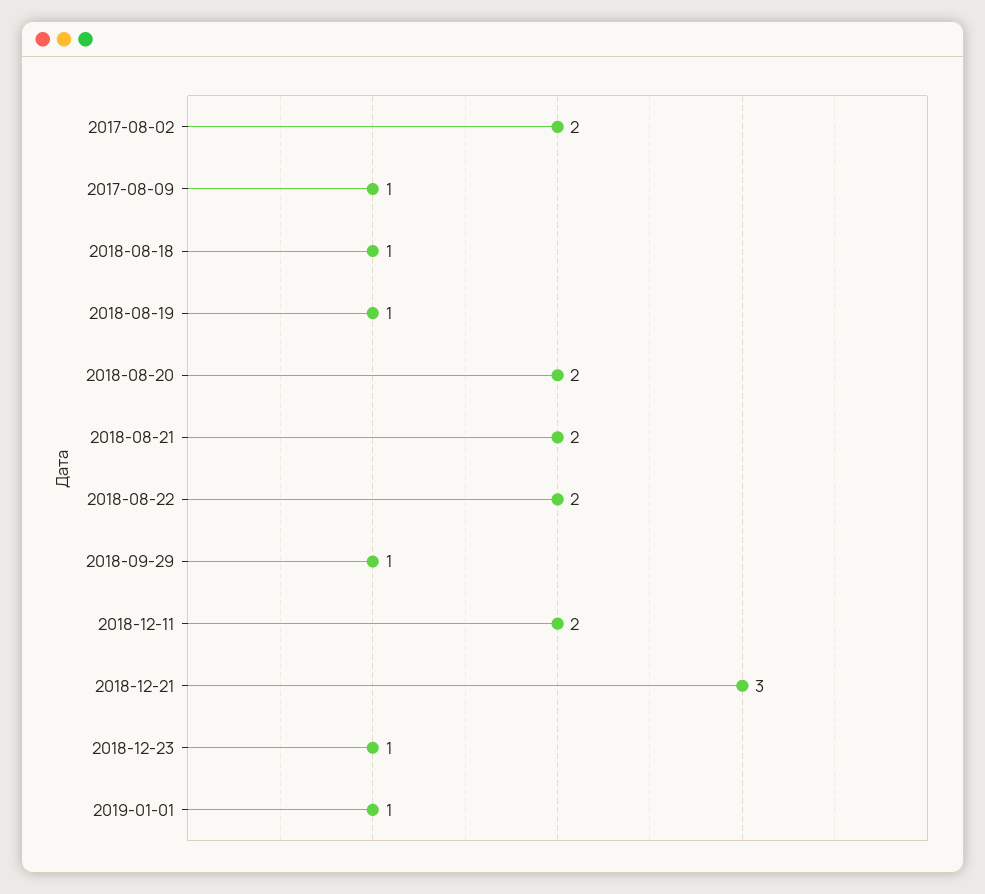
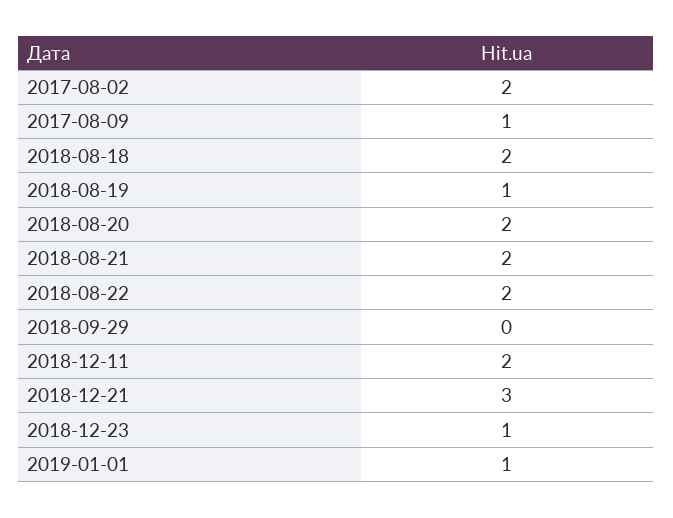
  {
    "2017-08-02": 2,
    "2017-08-09": 1,
-   "2018-08-18": 1,
+   "2018-08-18": 2,
    "2018-08-19": 1,
    "2018-08-20": 2,
    "2018-08-21": 2,
    "2018-08-22": 2,
-   "2018-09-29": 1,
+   "2018-09-29": 0,
    "2018-12-11": 2,
    "2018-12-21": 3,
    "2018-12-23": 1,
    "2019-01-01": 1
  }

